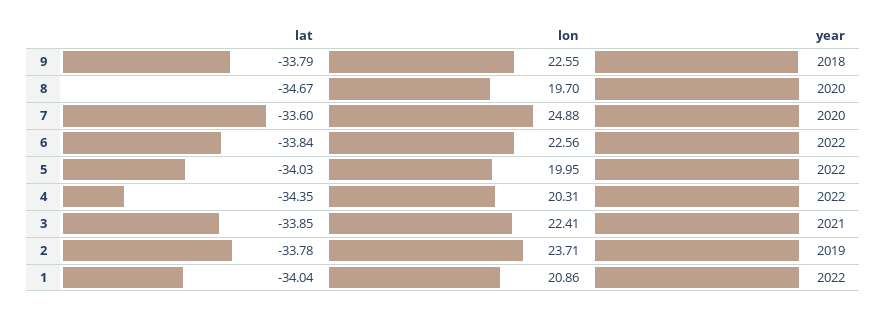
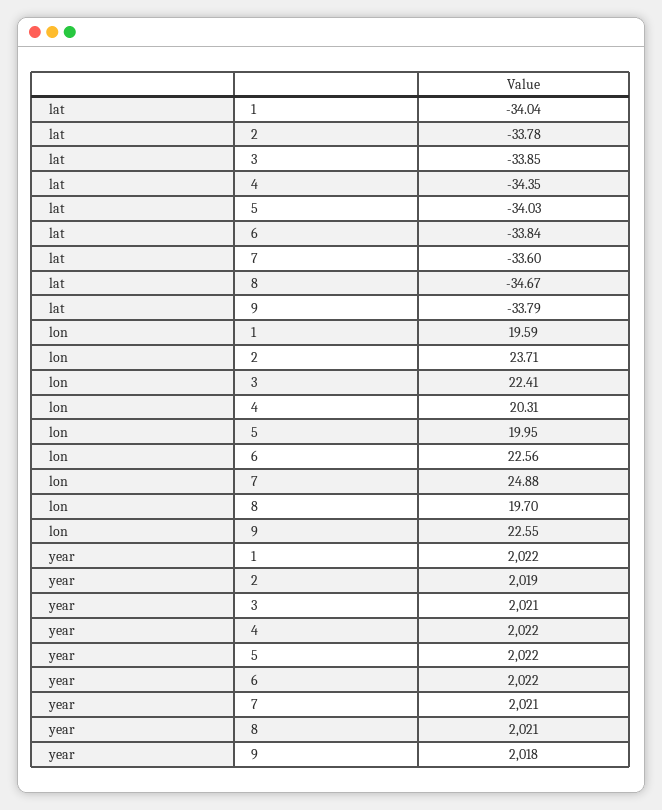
  {
    "lat": {
      "9": -33.79,
      "8": -34.67,
      "7": -33.6,
      "6": -33.84,
      "5": -34.03,
      "4": -34.35,
      "3": -33.85,
      "2": -33.78,
      "1": -34.04
    },
    "lon": {
      "9": 22.55,
      "8": 19.7,
      "7": 24.88,
      "6": 22.56,
      "5": 19.95,
      "4": 20.31,
      "3": 22.41,
      "2": 23.71,
-     "1": 20.86
+     "1": 19.59
    },
    "year": {
      "9": 2018,
-     "8": 2020,
+     "8": 2021,
-     "7": 2020,
+     "7": 2021,
      "6": 2022,
      "5": 2022,
      "4": 2022,
      "3": 2021,
      "2": 2019,
      "1": 2022
    }
  }

